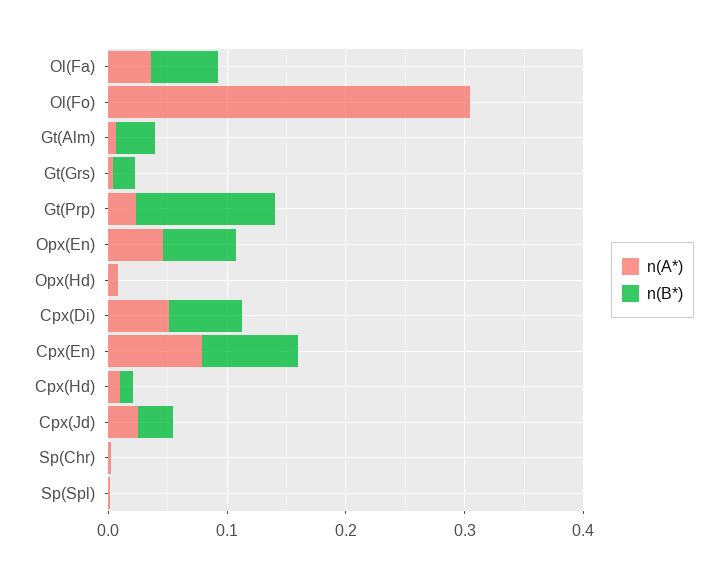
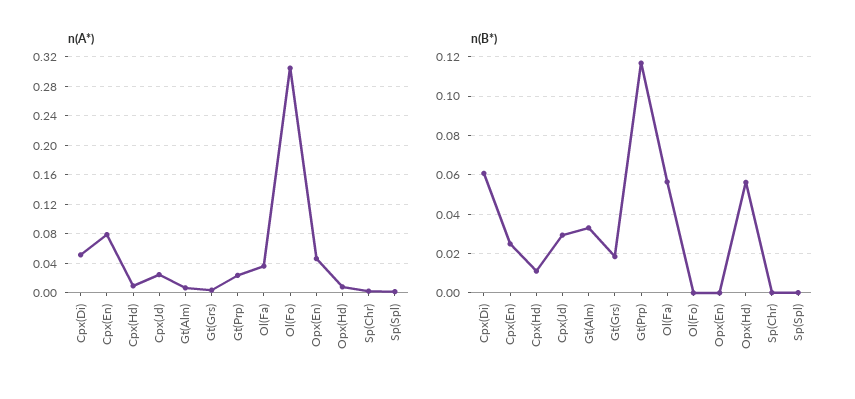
  {
    "n(A*)": {
      "Ol(Fa)": 0.04,
      "Ol(Fo)": 0.3,
      "Gt(Alm)": 0.01,
      "Gt(Grs)": 0,
      "Gt(Prp)": 0.02,
      "Opx(En)": 0.05,
      "Opx(Hd)": 0.01,
      "Cpx(Di)": 0.05,
      "Cpx(En)": 0.08,
      "Cpx(Hd)": 0.01,
      "Cpx(Jd)": 0.02,
      "Sp(Chr)": 0,
      "Sp(Spl)": 0
    },
    "n(B*)": {
      "Ol(Fa)": 0.055,
      "Ol(Fo)": 0,
      "Gt(Alm)": 0.035,
      "Gt(Grs)": 0.02,
      "Gt(Prp)": 0.115,
-     "Opx(En)": 0.06,
+     "Opx(En)": 0,
-     "Opx(Hd)": 0,
+     "Opx(Hd)": 0.055,
      "Cpx(Di)": 0.06,
-     "Cpx(En)": 0.08,
+     "Cpx(En)": 0.025,
      "Cpx(Hd)": 0.01,
      "Cpx(Jd)": 0.03,
      "Sp(Chr)": 0,
      "Sp(Spl)": 0
    }
  }

